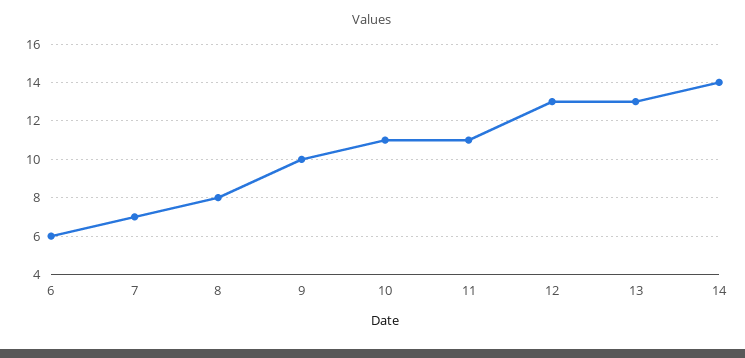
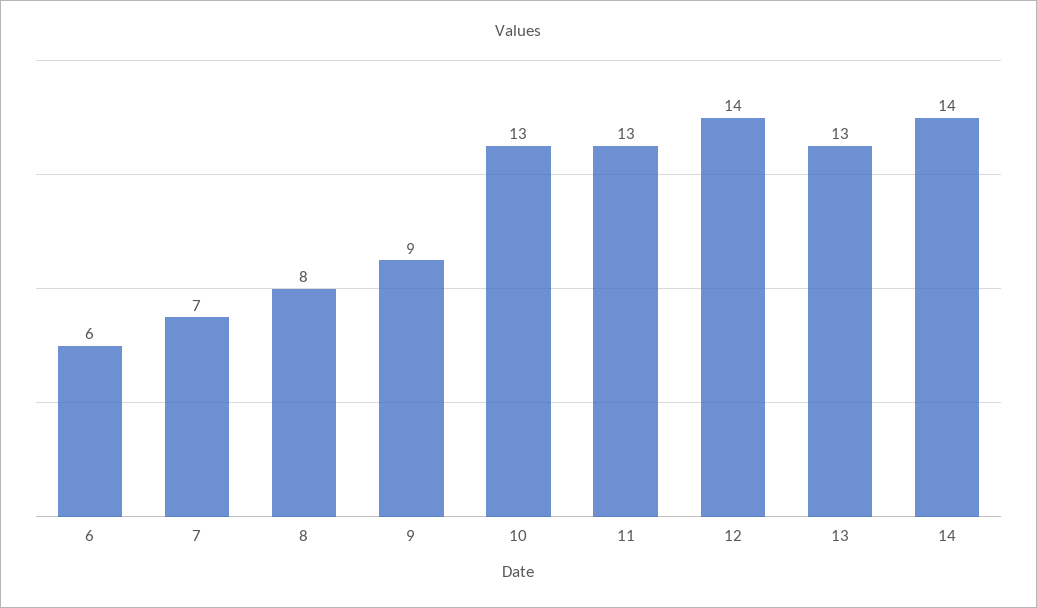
  {
    "6": 6,
    "7": 7,
    "8": 8,
-   "9": 10,
+   "9": 9,
-   "10": 11,
+   "10": 13,
-   "11": 11,
+   "11": 13,
-   "12": 13,
+   "12": 14,
    "13": 13,
    "14": 14
  }

